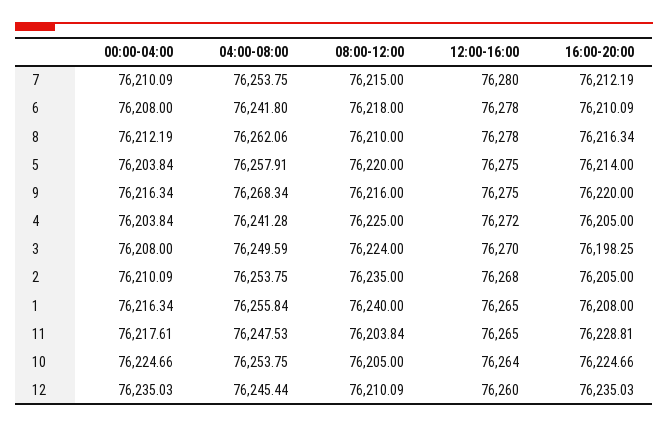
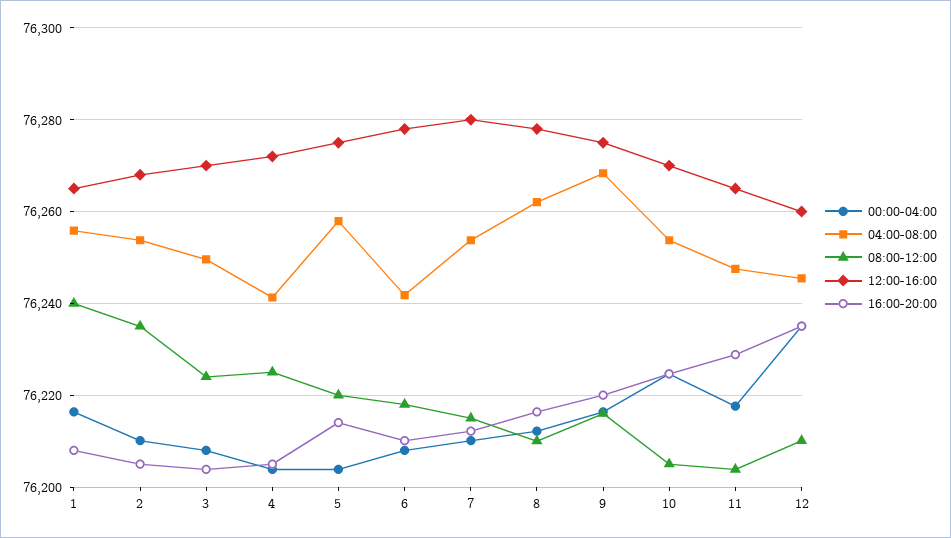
  {
    "00:00-04:00": {
      "7": 76210.09,
      "6": 76208,
      "8": 76212.19,
      "5": 76203.84,
      "9": 76216.34,
      "4": 76203.84,
      "3": 76208,
      "2": 76210.09,
      "1": 76216.34,
      "11": 76217.61,
      "10": 76224.66,
      "12": 76235.03
    },
    "04:00-08:00": {
      "7": 76253.75,
      "6": 76241.8,
      "8": 76262.06,
      "5": 76257.91,
      "9": 76268.34,
      "4": 76241.28,
      "3": 76249.59,
      "2": 76253.75,
      "1": 76255.84,
      "11": 76247.53,
      "10": 76253.75,
      "12": 76245.44
    },
    "08:00-12:00": {
      "7": 76215,
      "6": 76218,
      "8": 76210,
      "5": 76220,
      "9": 76216,
      "4": 76225,
      "3": 76224,
      "2": 76235,
      "1": 76240,
      "11": 76203.84,
      "10": 76205,
      "12": 76210.09
    },
    "12:00-16:00": {
      "7": 76280,
      "6": 76278,
      "8": 76278,
      "5": 76275,
      "9": 76275,
      "4": 76272,
      "3": 76270,
      "2": 76268,
      "1": 76265,
      "11": 76265,
-     "10": 76264,
+     "10": 76270,
      "12": 76260
    },
    "16:00-20:00": {
      "7": 76212.19,
      "6": 76210.09,
      "8": 76216.34,
      "5": 76214,
      "9": 76220,
      "4": 76205,
-     "3": 76198.25,
+     "3": 76204,
      "2": 76205,
      "1": 76208,
      "11": 76228.81,
      "10": 76224.66,
      "12": 76235.03
    }
  }

